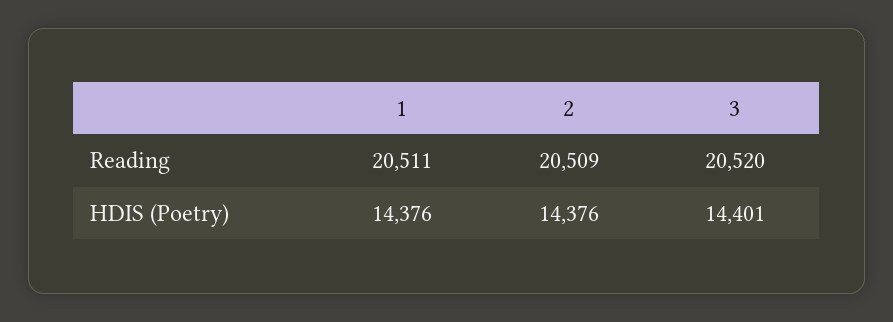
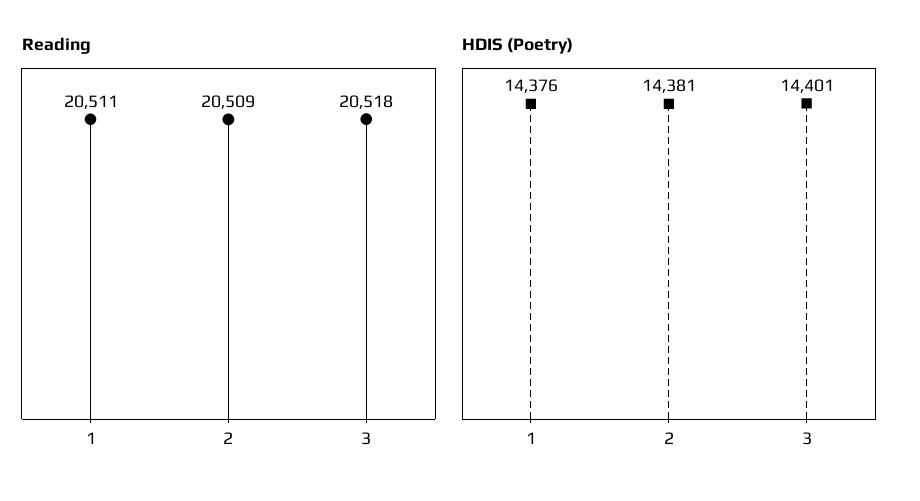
  {
    "Reading": {
      "1": 20511,
      "2": 20509,
-     "3": 20520
+     "3": 20518
    },
    "HDIS (Poetry)": {
      "1": 14376,
-     "2": 14376,
+     "2": 14381,
      "3": 14401
    }
  }

